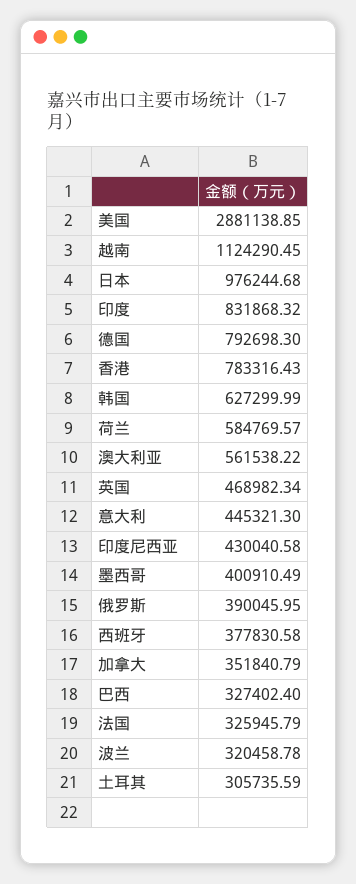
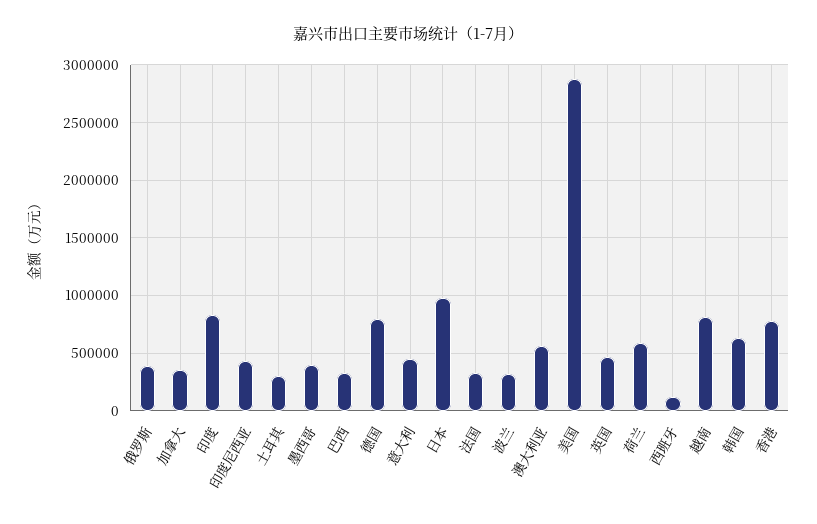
  {
    "美国": 2881138.85,
-   "越南": 1124290.45,
+   "越南": 800000,
    "日本": 976244.68,
    "印度": 831868.32,
    "德国": 792698.3,
    "香港": 783316.43,
    "韩国": 627299.99,
    "荷兰": 584769.57,
    "澳大利亚": 561538.22,
    "英国": 468982.34,
    "意大利": 445321.3,
    "印度尼西亚": 430040.58,
    "墨西哥": 400910.49,
    "俄罗斯": 390045.95,
-   "西班牙": 377830.58,
+   "西班牙": 100000,
    "加拿大": 351840.79,
    "巴西": 327402.4,
    "法国": 325945.79,
    "波兰": 320458.78,
    "土耳其": 305735.59
  }

